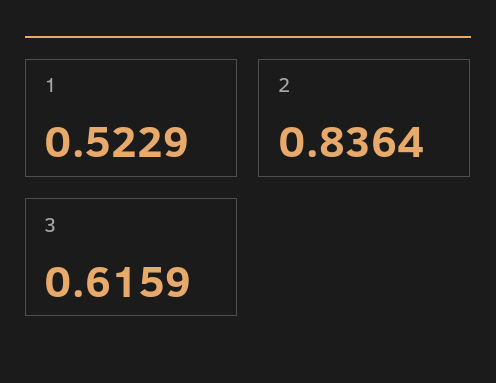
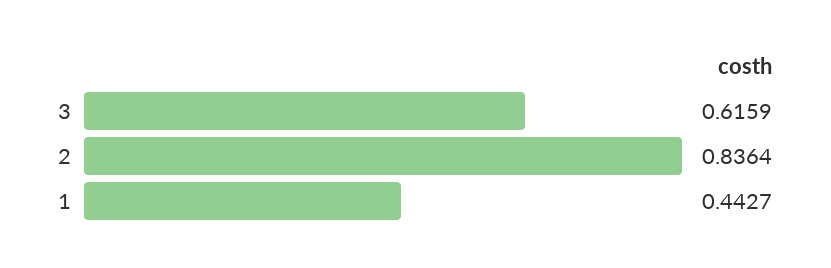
  {
-   "1": 0.5229,
+   "1": 0.4427,
    "2": 0.8364,
    "3": 0.6159
  }

